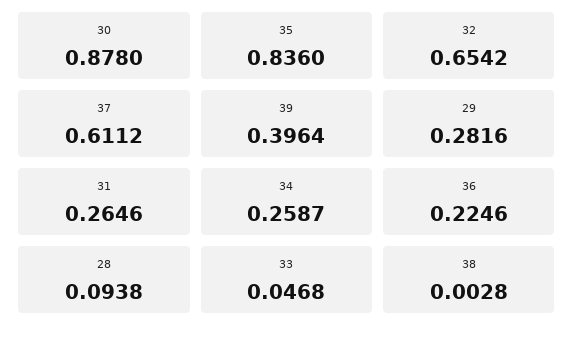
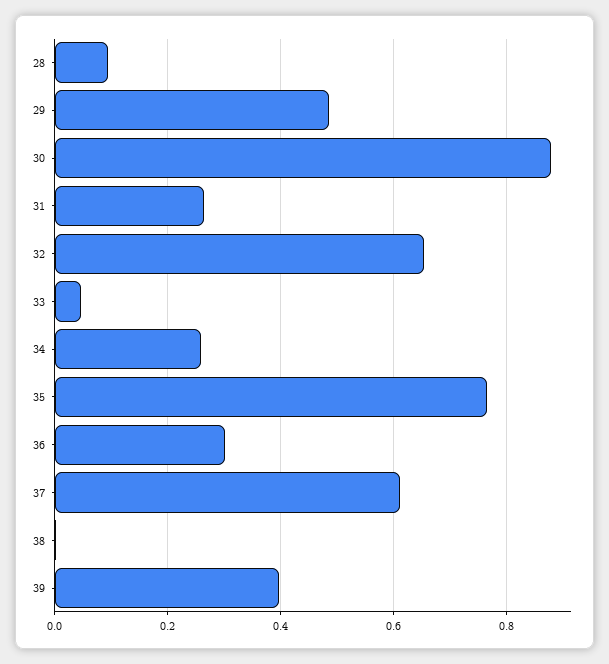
  {
    "30": 0.878,
-   "35": 0.836,
+   "35": 0.76,
    "32": 0.6542,
    "37": 0.6112,
    "39": 0.3964,
-   "29": 0.2816,
+   "29": 0.48,
    "31": 0.2646,
    "34": 0.2587,
-   "36": 0.2246,
+   "36": 0.3,
    "28": 0.0938,
    "33": 0.0468,
    "38": 0.0028
  }

